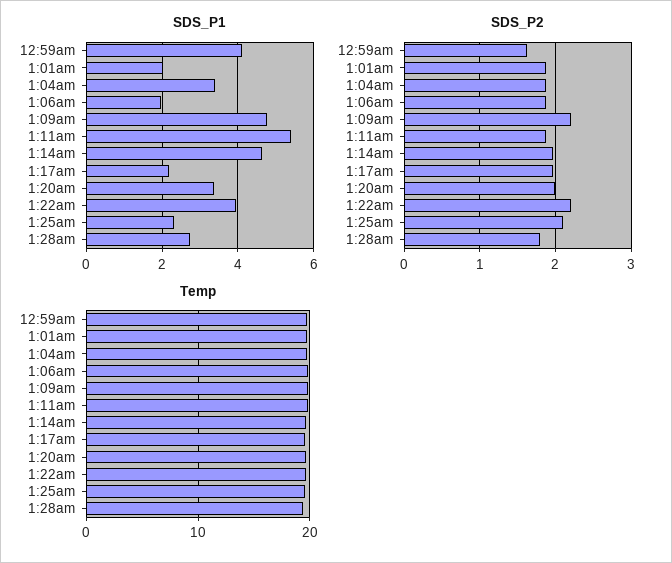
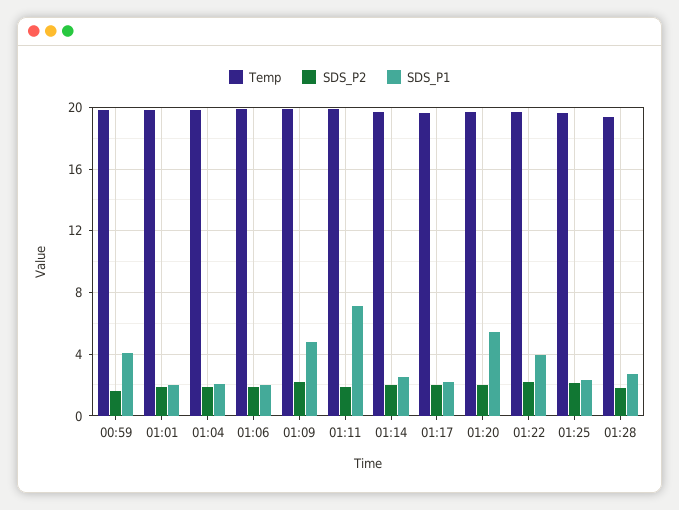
  {
    "SDS_P1": {
      "12:59am": 4.2,
      "1:01am": 2,
-     "1:04am": 3.4,
+     "1:04am": 2,
      "1:06am": 2,
      "1:09am": 4.8,
-     "1:11am": 5.4,
+     "1:11am": 7,
-     "1:14am": 4.6,
+     "1:14am": 2.5,
      "1:17am": 2.2,
-     "1:20am": 3.4,
+     "1:20am": 5.5,
      "1:22am": 4,
      "1:25am": 2.4,
      "1:28am": 2.8
    },
    "SDS_P2": {
      "12:59am": 1.6,
      "1:01am": 1.9,
      "1:04am": 1.9,
      "1:06am": 1.9,
      "1:09am": 2.2,
      "1:11am": 1.9,
      "1:14am": 2,
      "1:17am": 2,
      "1:20am": 2,
      "1:22am": 2.2,
      "1:25am": 2.1,
      "1:28am": 1.8
    },
    "Temp": {
      "12:59am": 20,
      "1:01am": 20,
      "1:04am": 20,
      "1:06am": 20,
      "1:09am": 20,
      "1:11am": 20,
      "1:14am": 19.5,
      "1:17am": 19.5,
      "1:20am": 19.5,
      "1:22am": 19.5,
      "1:25am": 19.5,
      "1:28am": 19.5
    }
  }

